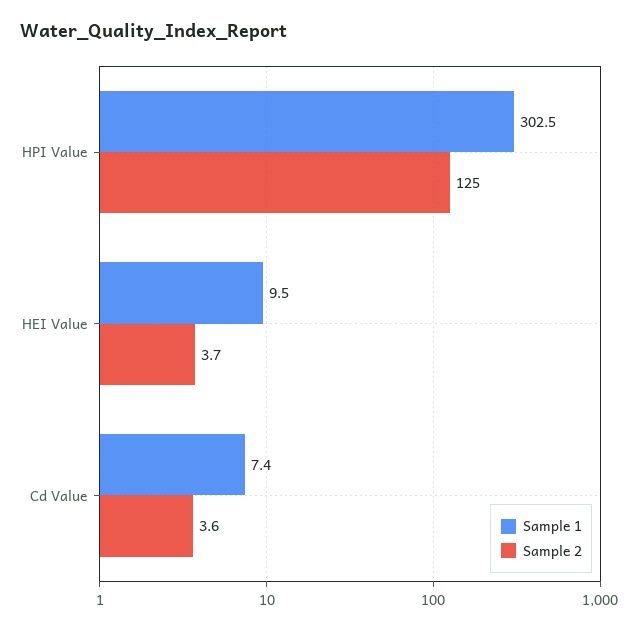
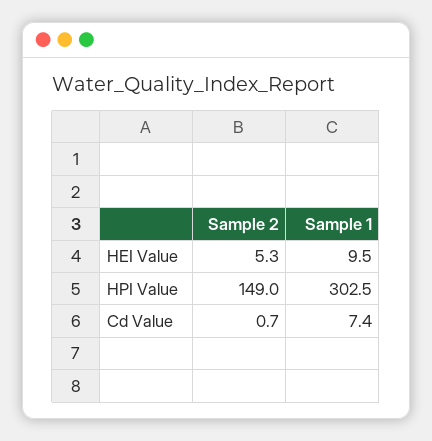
  {
    "Sample 1": {
      "HPI Value": 302.5,
      "HEI Value": 9.5,
      "Cd Value": 7.4
    },
    "Sample 2": {
-     "HPI Value": 125,
+     "HPI Value": 149,
-     "HEI Value": 3.7,
+     "HEI Value": 5.3,
-     "Cd Value": 3.6
+     "Cd Value": 0.7
    }
  }

